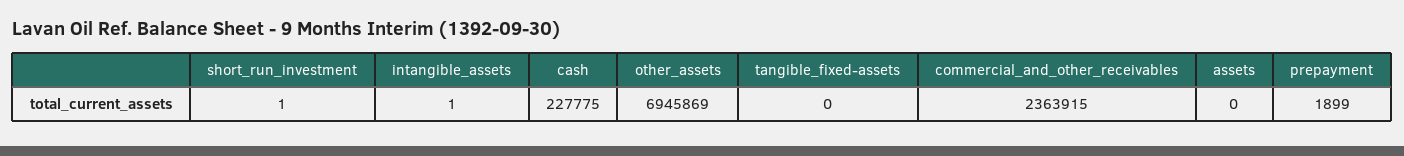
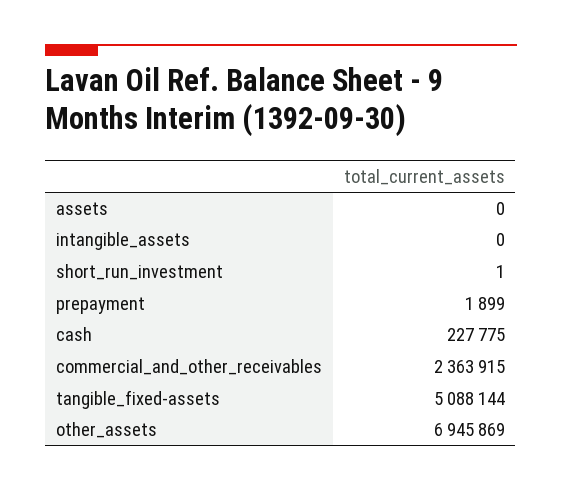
  {
    "short_run_investment": 1,
-   "intangible_assets": 1,
+   "intangible_assets": 0,
    "cash": 227775,
    "other_assets": 6945869,
-   "tangible_fixed-assets": 0,
+   "tangible_fixed-assets": 5088144,
    "commercial_and_other_receivables": 2363915,
    "assets": 0,
    "prepayment": 1899
  }

